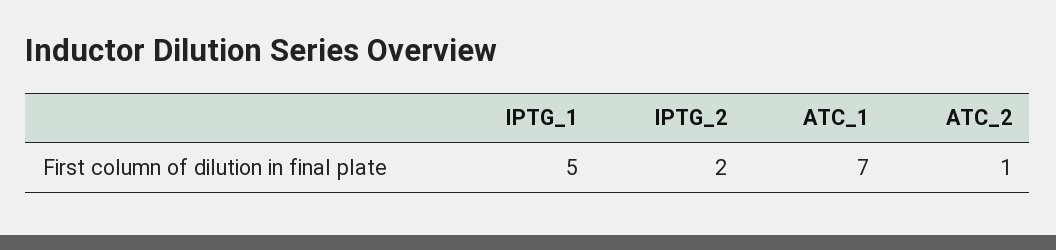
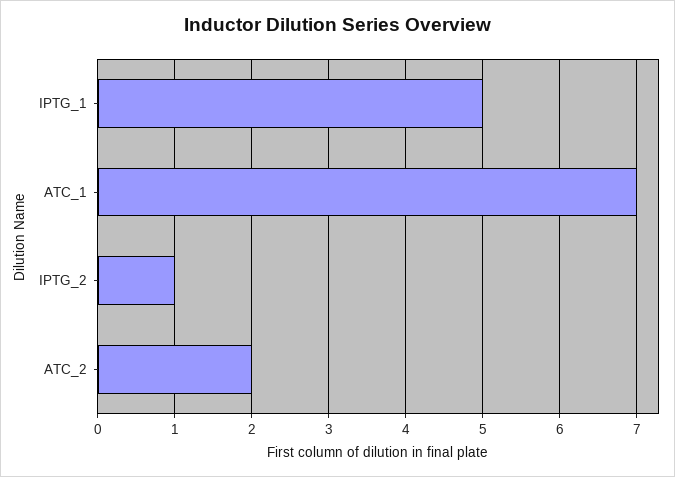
  {
    "IPTG_1": 5,
-   "IPTG_2": 2,
+   "IPTG_2": 1,
    "ATC_1": 7,
-   "ATC_2": 1
+   "ATC_2": 2
  }

